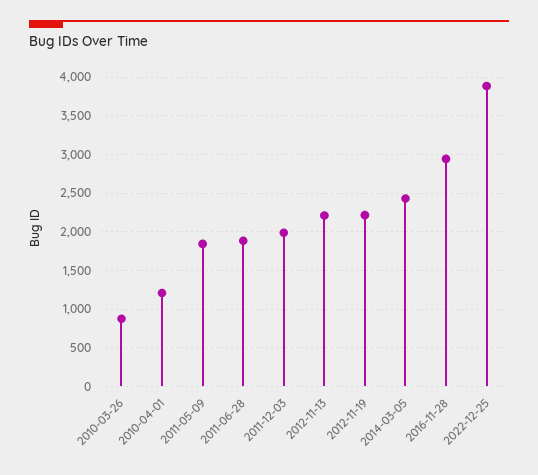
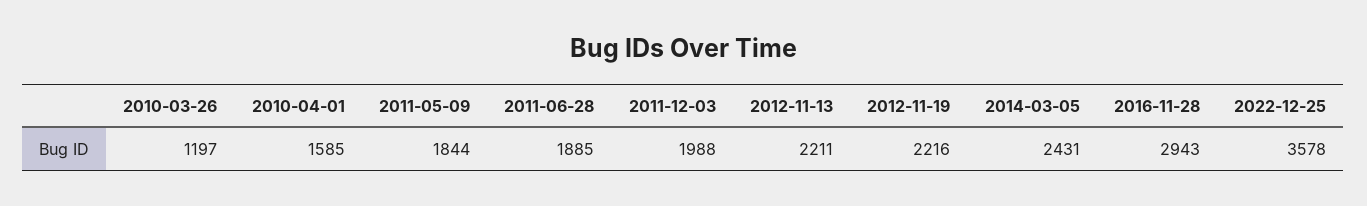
  {
-   "2010-03-26": 900,
+   "2010-03-26": 1197,
-   "2010-04-01": 1200,
+   "2010-04-01": 1585,
    "2011-05-09": 1844,
    "2011-06-28": 1885,
    "2011-12-03": 1988,
    "2012-11-13": 2211,
    "2012-11-19": 2216,
    "2014-03-05": 2431,
    "2016-11-28": 2943,
-   "2022-12-25": 3900
+   "2022-12-25": 3578
  }

